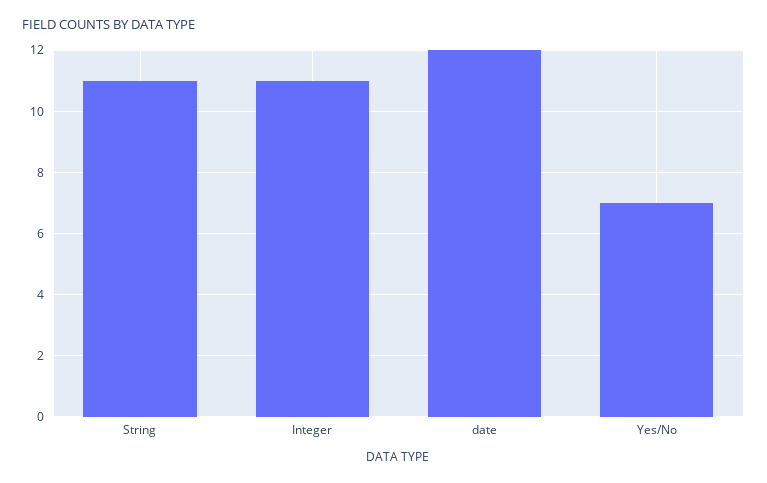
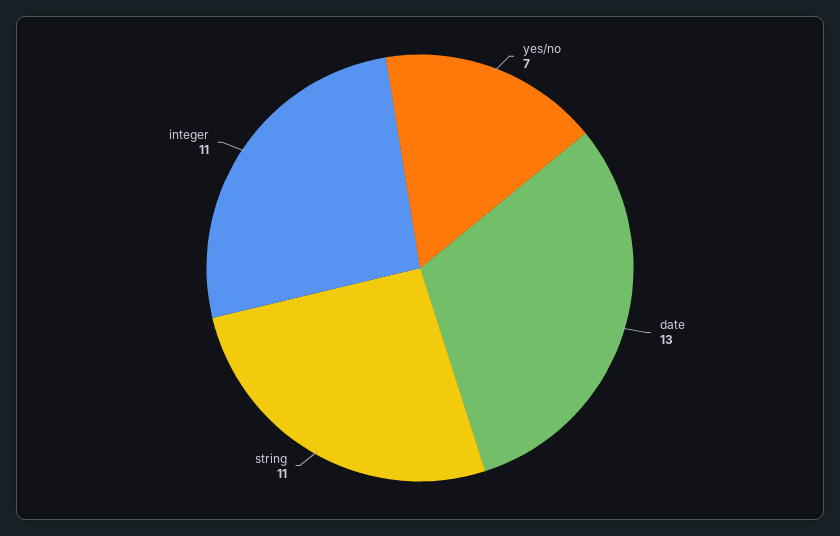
  {
    "String": 11,
    "Integer": 11,
-   "date": 12,
+   "date": 13,
    "Yes/No": 7
  }

